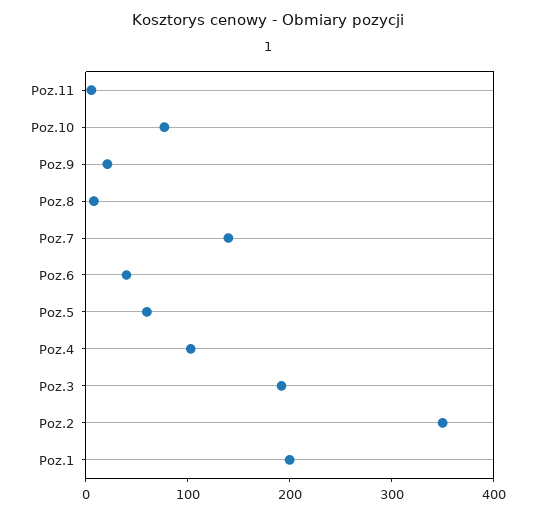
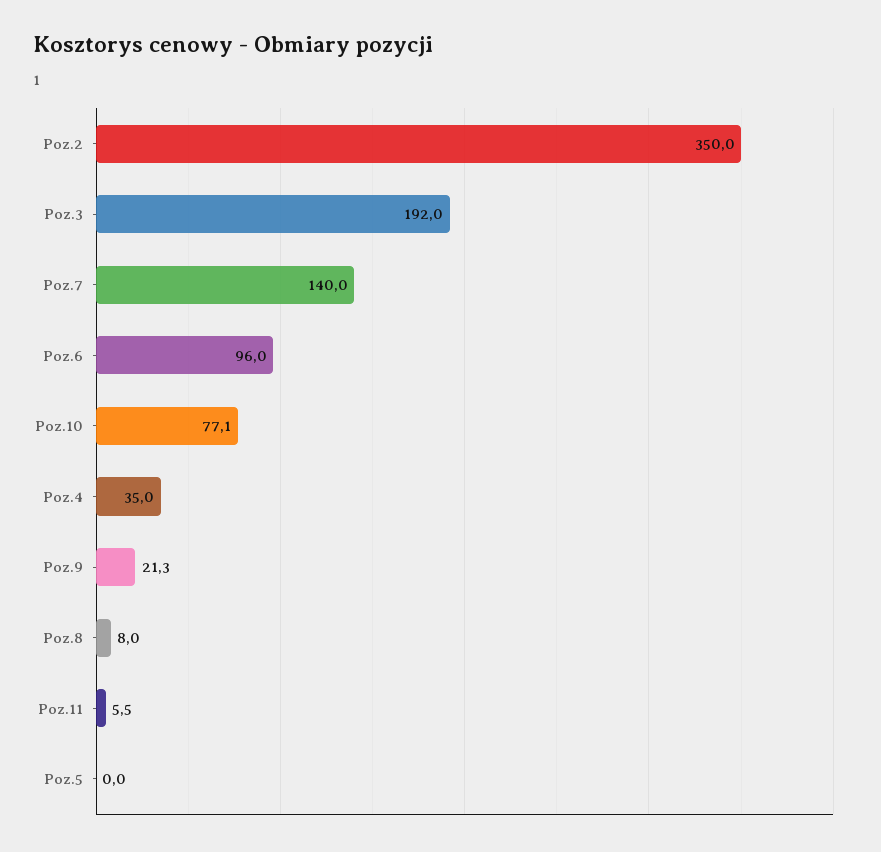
  {
    "Poz.11": 5.5,
    "Poz.10": 77.1,
    "Poz.9": 21.3,
    "Poz.8": 8,
    "Poz.7": 140,
-   "Poz.6": 40,
+   "Poz.6": 96,
-   "Poz.5": 60,
+   "Poz.5": 0,
-   "Poz.4": 100,
+   "Poz.4": 35,
    "Poz.3": 192,
-   "Poz.2": 350,
+   "Poz.2": 350
-   "Poz.1": 200
  }

